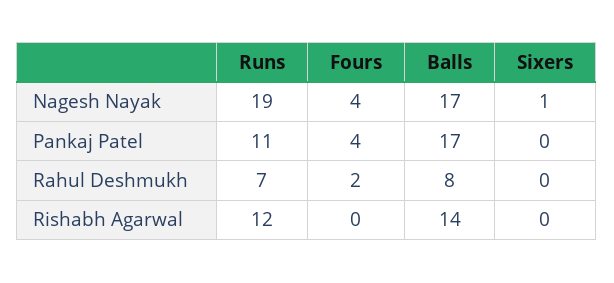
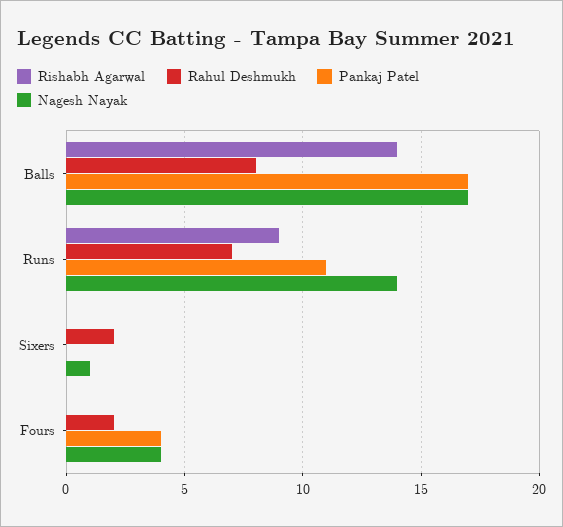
  {
    "Nagesh Nayak": {
-     "Runs": 19,
+     "Runs": 14,
      "Fours": 4,
      "Balls": 17,
      "Sixers": 1
    },
    "Pankaj Patel": {
      "Runs": 11,
      "Fours": 4,
      "Balls": 17,
      "Sixers": 0
    },
    "Rahul Deshmukh": {
      "Runs": 7,
      "Fours": 2,
      "Balls": 8,
-     "Sixers": 0
+     "Sixers": 2
    },
    "Rishabh Agarwal": {
-     "Runs": 12,
+     "Runs": 9,
      "Fours": 0,
      "Balls": 14,
      "Sixers": 0
    }
  }

